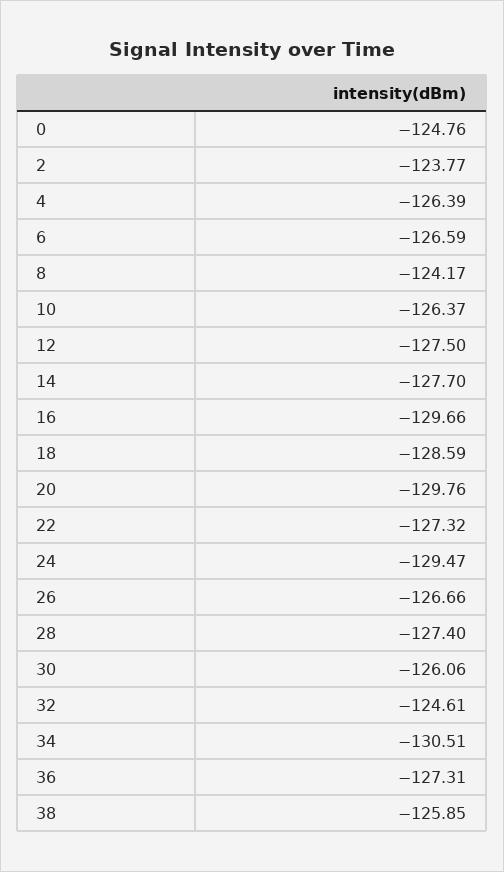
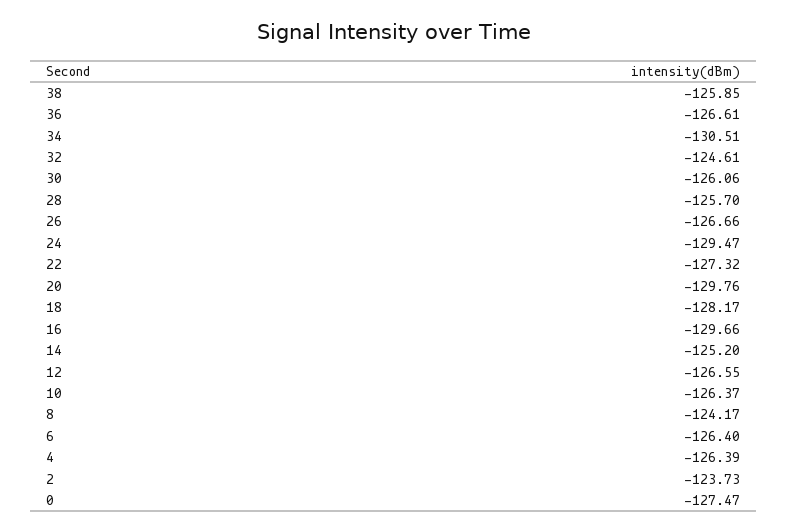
  {
-   "0": -124.76,
+   "0": -127.47,
-   "2": -123.77,
+   "2": -123.73,
    "4": -126.39,
-   "6": -126.59,
+   "6": -126.4,
    "8": -124.17,
    "10": -126.37,
-   "12": -127.5,
+   "12": -126.55,
-   "14": -127.7,
+   "14": -125.2,
    "16": -129.66,
-   "18": -128.59,
+   "18": -128.17,
    "20": -129.76,
    "22": -127.32,
    "24": -129.47,
    "26": -126.66,
-   "28": -127.4,
+   "28": -125.7,
    "30": -126.06,
    "32": -124.61,
    "34": -130.51,
-   "36": -127.31,
+   "36": -126.61,
    "38": -125.85
  }

